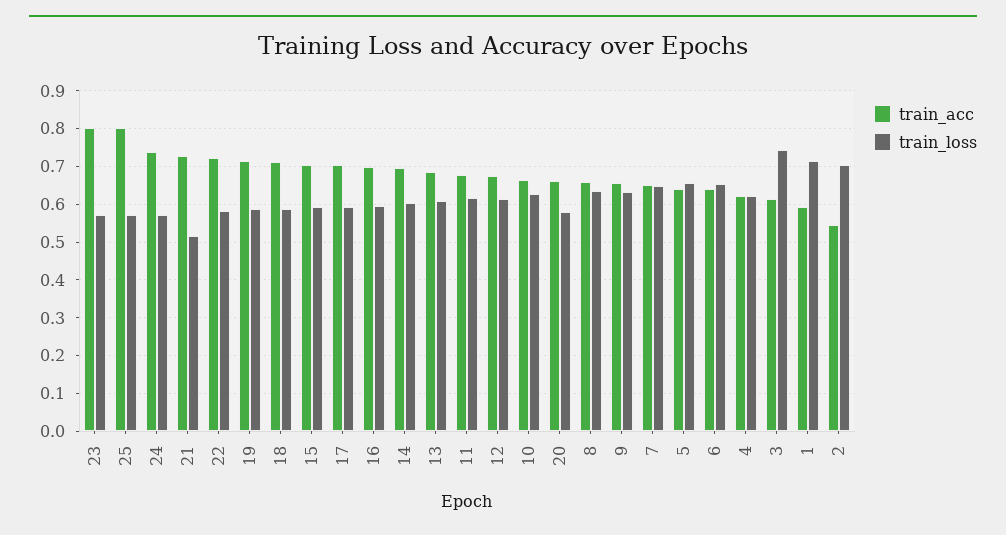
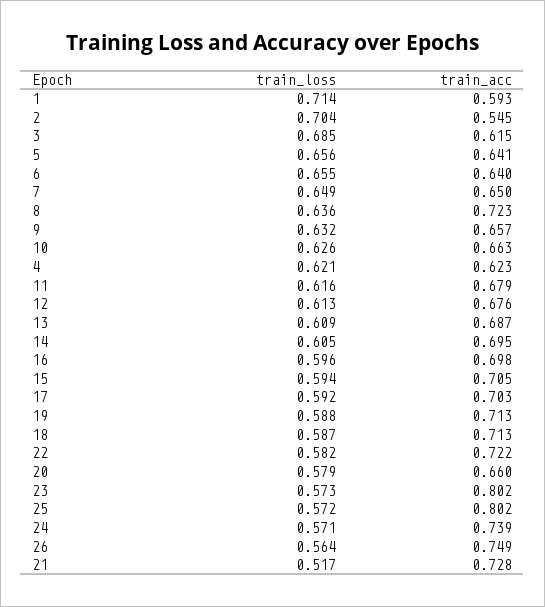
  {
    "train_acc": {
      "23": 0.802,
      "25": 0.802,
      "24": 0.739,
      "21": 0.728,
      "22": 0.722,
      "19": 0.713,
      "18": 0.713,
      "15": 0.705,
      "17": 0.703,
      "16": 0.698,
      "14": 0.695,
      "13": 0.687,
      "11": 0.679,
      "12": 0.676,
      "10": 0.663,
      "20": 0.66,
-     "8": 0.66,
+     "8": 0.723,
      "9": 0.657,
      "7": 0.65,
      "5": 0.641,
      "6": 0.64,
      "4": 0.623,
      "3": 0.615,
      "1": 0.593,
-     "2": 0.545
+     "2": 0.545,
+     "26": 0.749
    },
    "train_loss": {
      "23": 0.573,
      "25": 0.572,
      "24": 0.571,
      "21": 0.517,
      "22": 0.582,
      "19": 0.588,
      "18": 0.587,
      "15": 0.594,
      "17": 0.592,
      "16": 0.596,
      "14": 0.605,
      "13": 0.609,
      "11": 0.616,
      "12": 0.613,
      "10": 0.626,
      "20": 0.579,
      "8": 0.636,
      "9": 0.632,
      "7": 0.649,
      "5": 0.656,
      "6": 0.655,
      "4": 0.621,
-     "3": 0.74,
+     "3": 0.685,
      "1": 0.714,
-     "2": 0.704
+     "2": 0.704,
+     "26": 0.564
    }
  }

